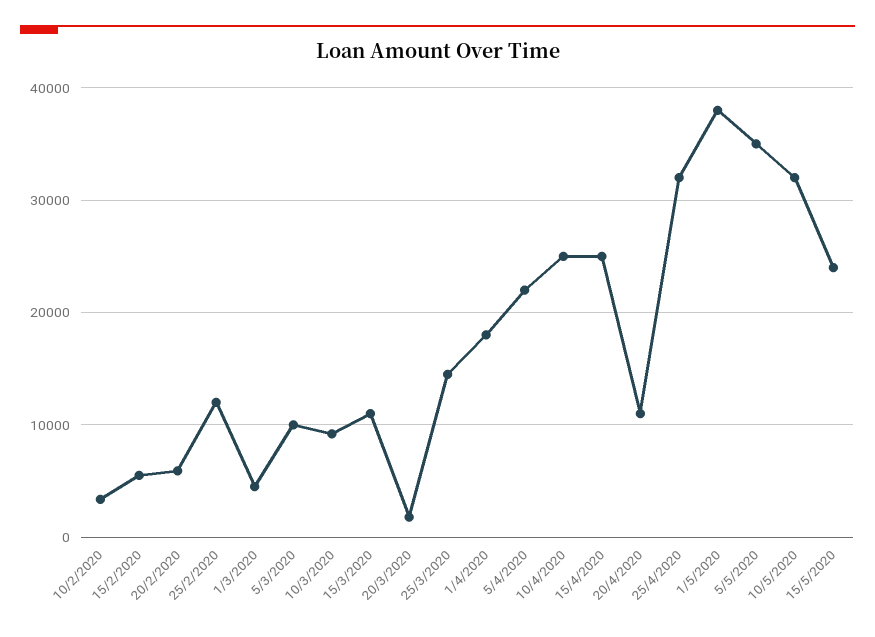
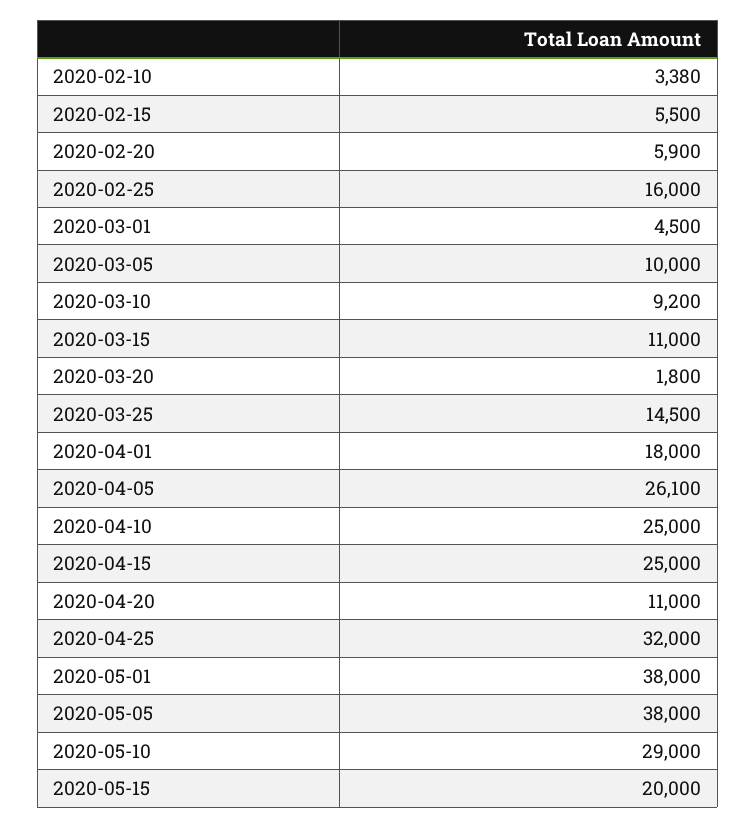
  {
    "10/2/2020": 3380,
    "15/2/2020": 5500,
    "20/2/2020": 5900,
-   "25/2/2020": 12000,
+   "25/2/2020": 16000,
    "1/3/2020": 4500,
    "5/3/2020": 10000,
    "10/3/2020": 9200,
    "15/3/2020": 11000,
    "20/3/2020": 1800,
    "25/3/2020": 14500,
    "1/4/2020": 18000,
-   "5/4/2020": 22000,
+   "5/4/2020": 26100,
    "10/4/2020": 25000,
    "15/4/2020": 25000,
    "20/4/2020": 11000,
    "25/4/2020": 32000,
    "1/5/2020": 38000,
-   "5/5/2020": 35000,
+   "5/5/2020": 38000,
-   "10/5/2020": 32000,
+   "10/5/2020": 29000,
-   "15/5/2020": 24000
+   "15/5/2020": 20000
  }

